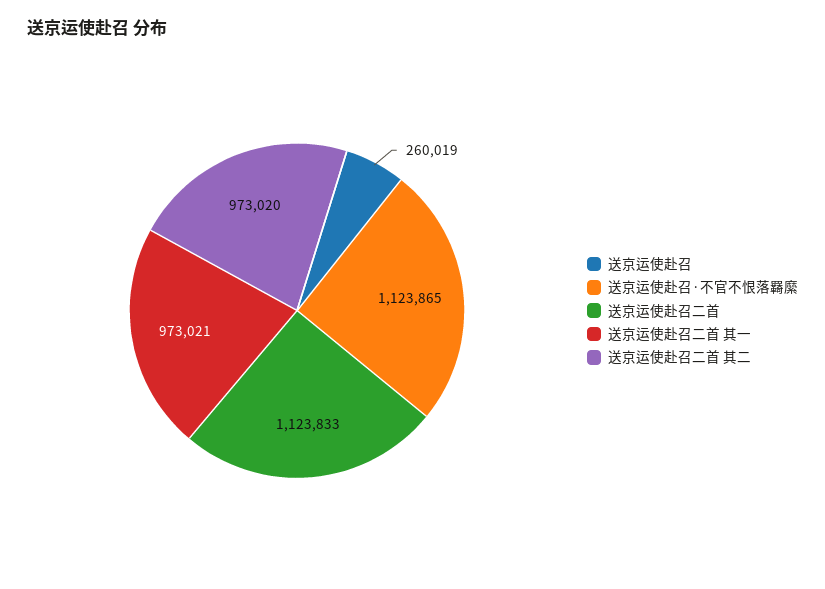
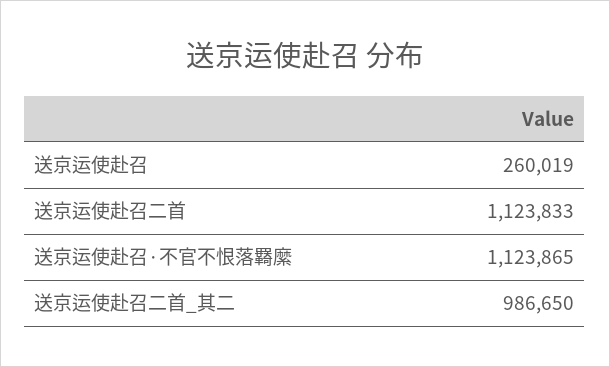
  {
    "送京运使赴召": 260019,
    "送京运使赴召·不官不恨落羇縻": 1123865,
    "送京运使赴召二首": 1123833,
-   "送京运使赴召二首 其一": 973021,
-   "送京运使赴召二首 其二": 973020
+   "送京运使赴召二首 其二": 986650
  }

